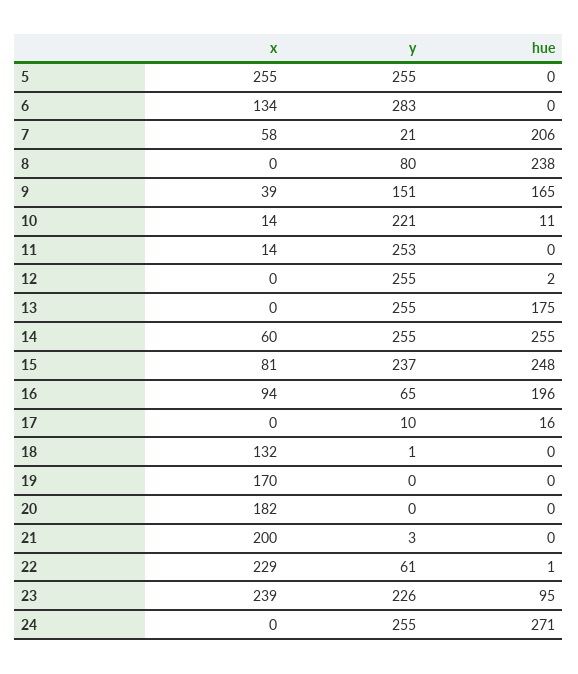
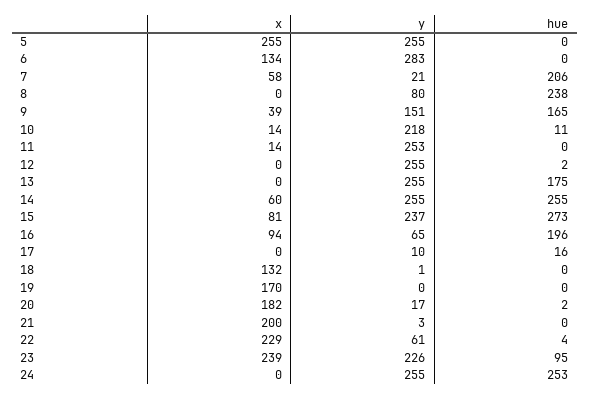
  {
    "x": {
      "5": 255,
      "6": 134,
      "7": 58,
      "8": 0,
      "9": 39,
      "10": 14,
      "11": 14,
      "12": 0,
      "13": 0,
      "14": 60,
      "15": 81,
      "16": 94,
      "17": 0,
      "18": 132,
      "19": 170,
      "20": 182,
      "21": 200,
      "22": 229,
      "23": 239,
      "24": 0
    },
    "y": {
      "5": 255,
      "6": 283,
      "7": 21,
      "8": 80,
      "9": 151,
-     "10": 221,
+     "10": 218,
      "11": 253,
      "12": 255,
      "13": 255,
      "14": 255,
      "15": 237,
      "16": 65,
      "17": 10,
      "18": 1,
      "19": 0,
-     "20": 0,
+     "20": 17,
      "21": 3,
      "22": 61,
      "23": 226,
      "24": 255
    },
    "hue": {
      "5": 0,
      "6": 0,
      "7": 206,
      "8": 238,
      "9": 165,
      "10": 11,
      "11": 0,
      "12": 2,
      "13": 175,
      "14": 255,
-     "15": 248,
+     "15": 273,
      "16": 196,
      "17": 16,
      "18": 0,
      "19": 0,
-     "20": 0,
+     "20": 2,
      "21": 0,
-     "22": 1,
+     "22": 4,
      "23": 95,
-     "24": 271
+     "24": 253
    }
  }

